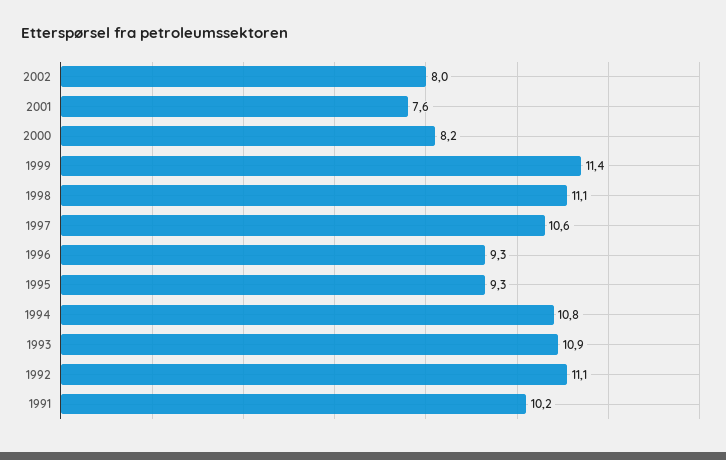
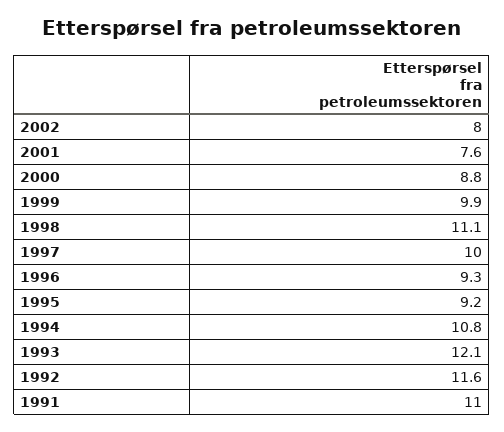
  {
    "2002": 8,
    "2001": 7.6,
-   "2000": 8.2,
+   "2000": 8.8,
-   "1999": 11.4,
+   "1999": 9.9,
    "1998": 11.1,
-   "1997": 10.6,
+   "1997": 10,
    "1996": 9.3,
-   "1995": 9.3,
+   "1995": 9.2,
    "1994": 10.8,
-   "1993": 10.9,
+   "1993": 12.1,
-   "1992": 11.1,
+   "1992": 11.6,
-   "1991": 10.2
+   "1991": 11
  }

